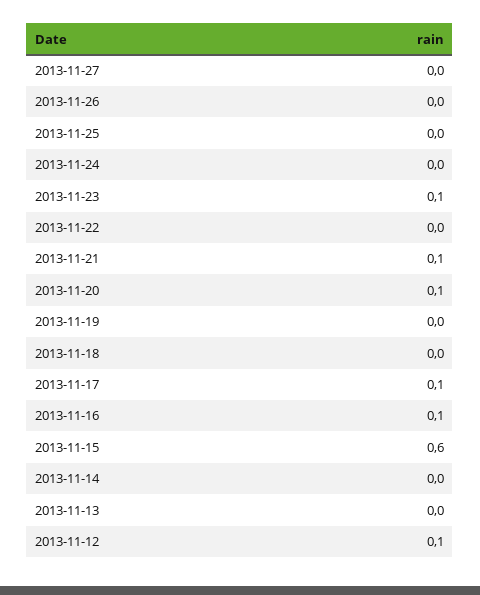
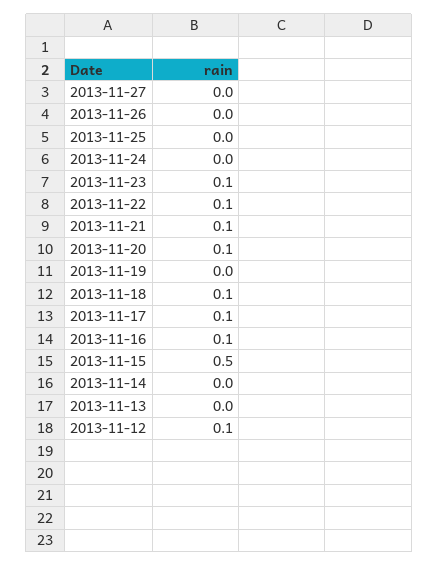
  {
    "2013-11-27": 0,
    "2013-11-26": 0,
    "2013-11-25": 0,
    "2013-11-24": 0,
    "2013-11-23": 0.1,
-   "2013-11-22": 0,
+   "2013-11-22": 0.1,
    "2013-11-21": 0.1,
    "2013-11-20": 0.1,
    "2013-11-19": 0,
-   "2013-11-18": 0,
+   "2013-11-18": 0.1,
    "2013-11-17": 0.1,
    "2013-11-16": 0.1,
-   "2013-11-15": 0.6,
+   "2013-11-15": 0.5,
    "2013-11-14": 0,
    "2013-11-13": 0,
    "2013-11-12": 0.1
  }

